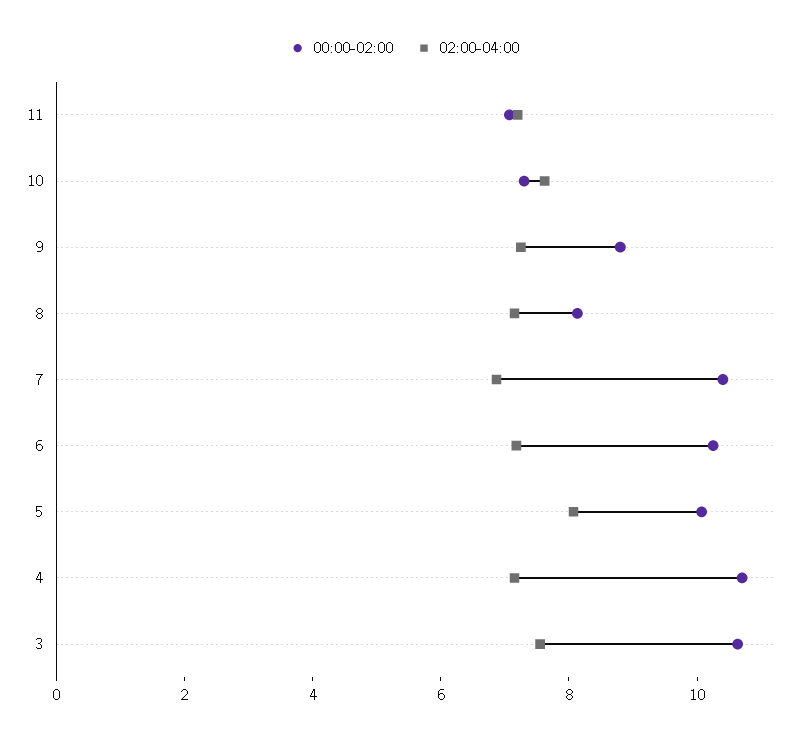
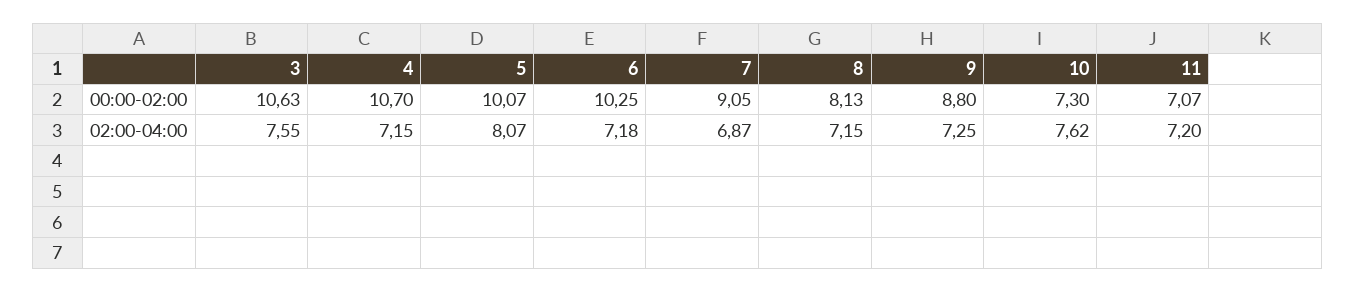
  {
    "00:00-02:00": {
      "11": 7.07,
      "10": 7.3,
      "9": 8.8,
      "8": 8.13,
-     "7": 10.5,
+     "7": 9.05,
      "6": 10.25,
      "5": 10.07,
      "4": 10.7,
      "3": 10.63
    },
    "02:00-04:00": {
      "11": 7.2,
      "10": 7.62,
      "9": 7.25,
      "8": 7.15,
      "7": 6.87,
      "6": 7.18,
      "5": 8.07,
      "4": 7.15,
      "3": 7.55
    }
  }

